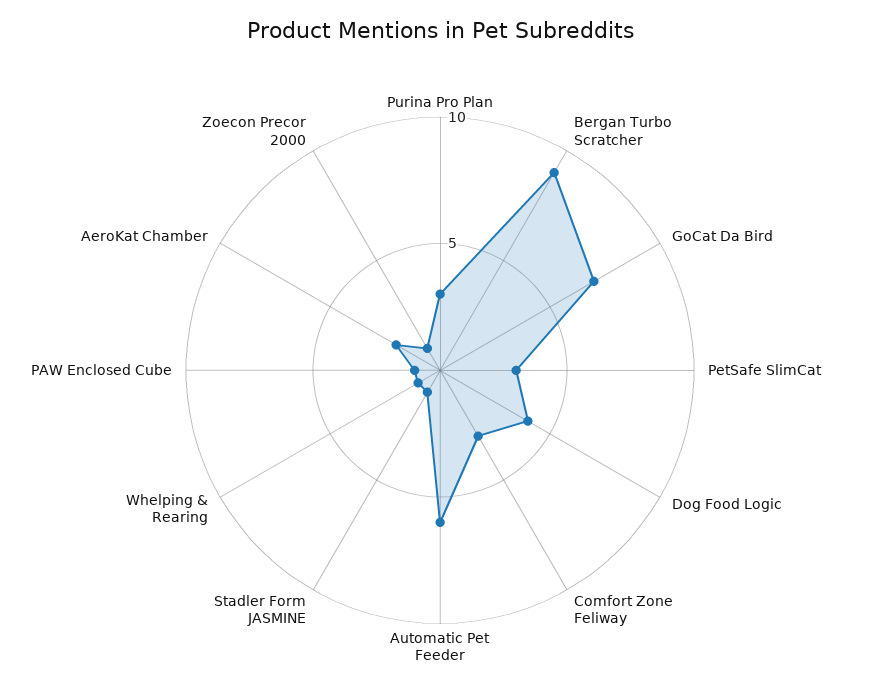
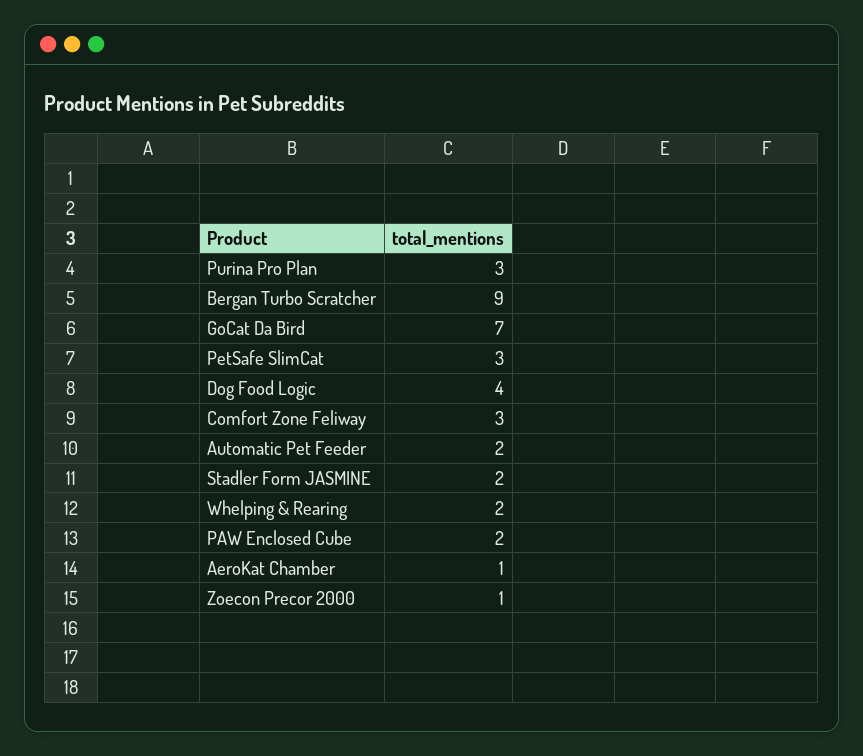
  {
    "Purina Pro Plan": 3,
    "Bergan Turbo Scratcher": 9,
    "GoCat Da Bird": 7,
    "PetSafe SlimCat": 3,
    "Dog Food Logic": 4,
    "Comfort Zone Feliway": 3,
-   "Automatic Pet Feeder": 6,
+   "Automatic Pet Feeder": 2,
-   "Stadler Form JASMINE": 1,
+   "Stadler Form JASMINE": 2,
-   "Whelping & Rearing": 1,
+   "Whelping & Rearing": 2,
-   "PAW Enclosed Cube": 1,
+   "PAW Enclosed Cube": 2,
-   "AeroKat Chamber": 2,
+   "AeroKat Chamber": 1,
    "Zoecon Precor 2000": 1
  }

